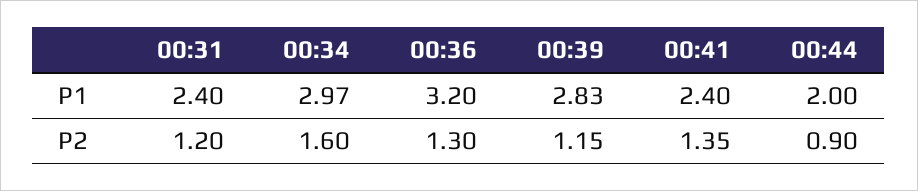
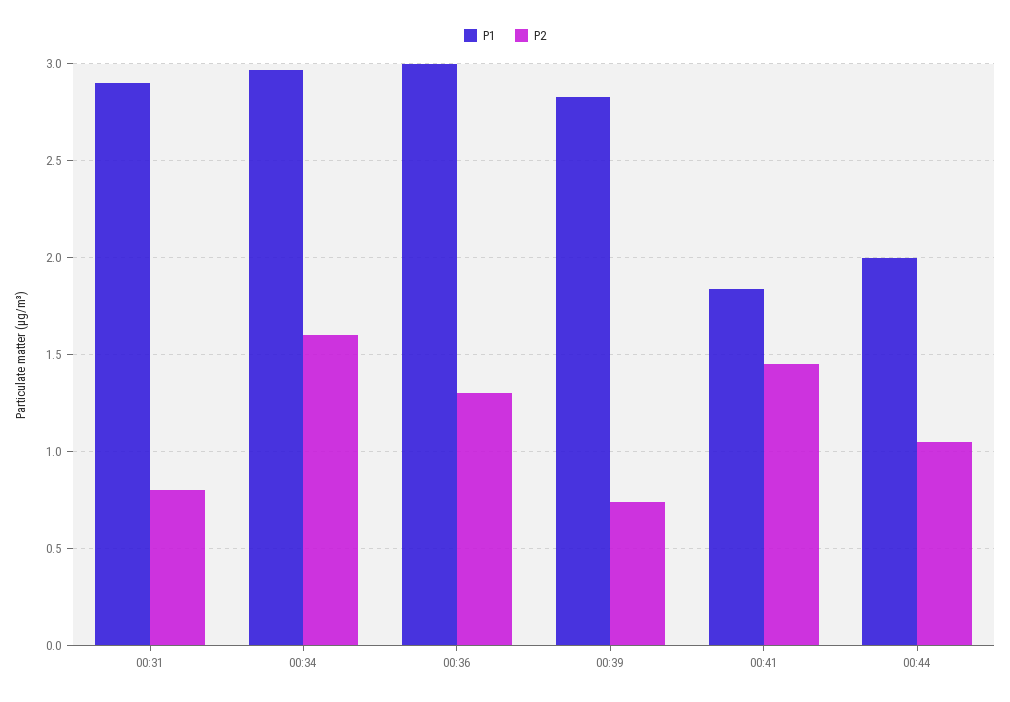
  {
    "P1": {
-     "00:31": 2.4,
+     "00:31": 2.9,
      "00:34": 2.97,
-     "00:36": 3.2,
+     "00:36": 3,
      "00:39": 2.83,
-     "00:41": 2.4,
+     "00:41": 1.85,
      "00:44": 2
    },
    "P2": {
-     "00:31": 1.2,
+     "00:31": 0.8,
      "00:34": 1.6,
      "00:36": 1.3,
-     "00:39": 1.15,
+     "00:39": 0.75,
-     "00:41": 1.35,
+     "00:41": 1.45,
-     "00:44": 0.9
+     "00:44": 1.05
    }
  }

